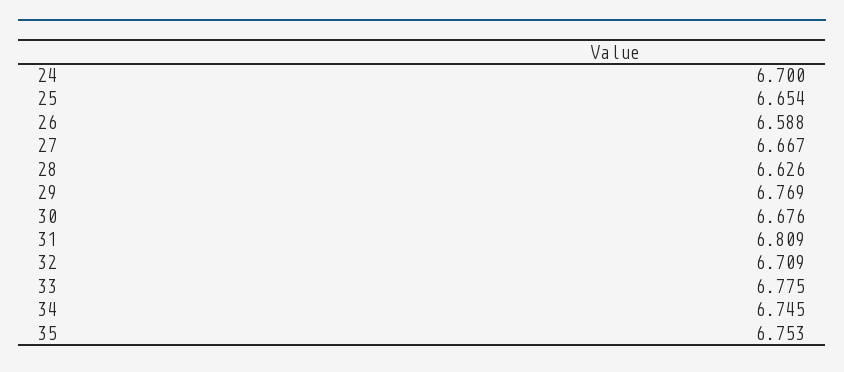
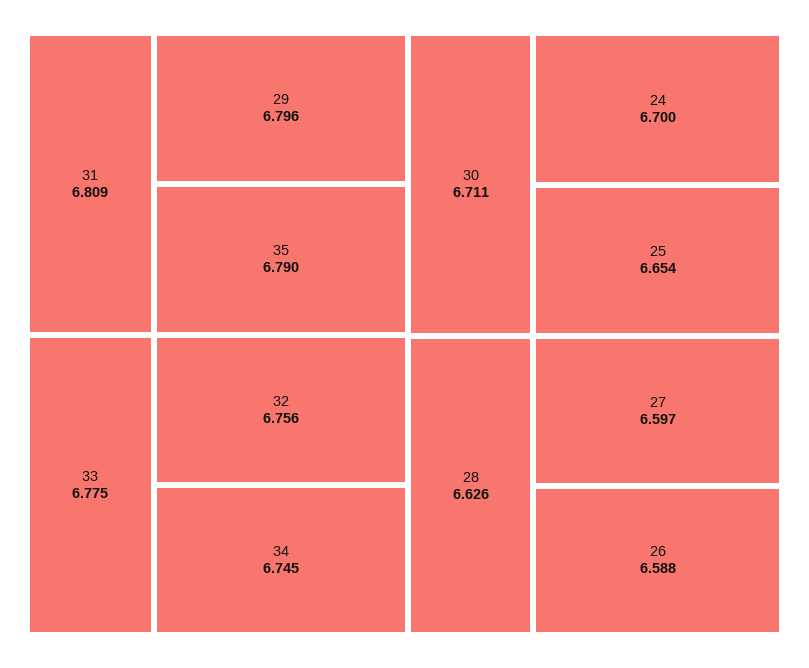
  {
    "24": 6.7,
    "25": 6.654,
    "26": 6.588,
-   "27": 6.667,
+   "27": 6.597,
    "28": 6.626,
-   "29": 6.769,
+   "29": 6.796,
-   "30": 6.676,
+   "30": 6.711,
    "31": 6.809,
-   "32": 6.709,
+   "32": 6.756,
    "33": 6.775,
    "34": 6.745,
-   "35": 6.753
+   "35": 6.79
  }

